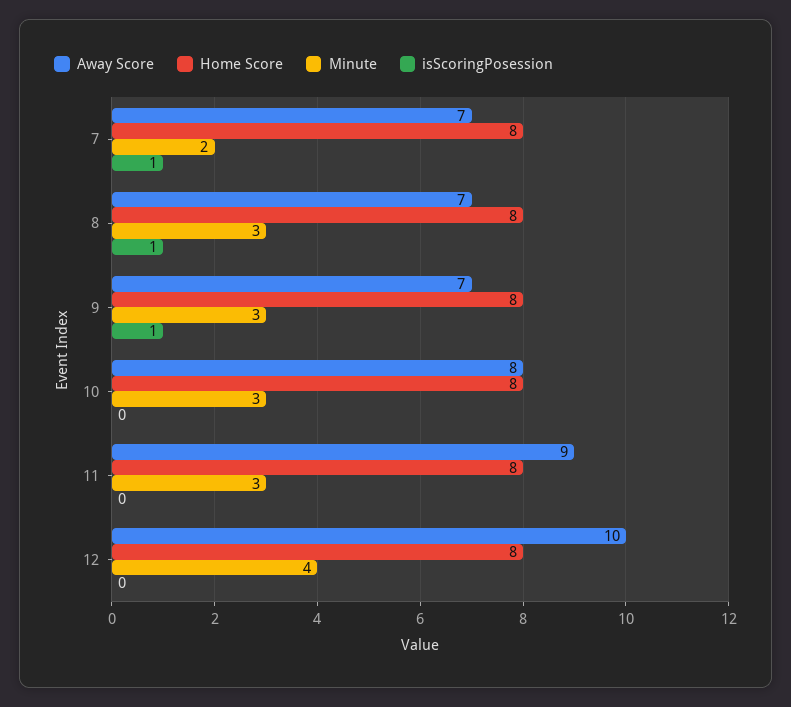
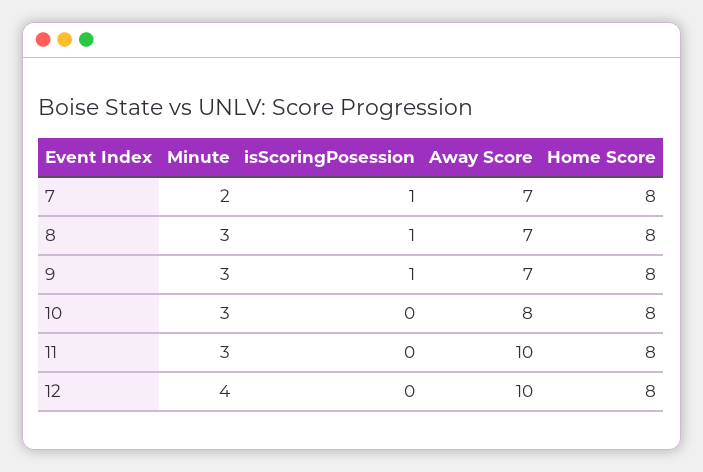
  {
    "Away Score": {
      "7": 7,
      "8": 7,
      "9": 7,
      "10": 8,
-     "11": 9,
+     "11": 10,
      "12": 10
    },
    "Home Score": {
      "7": 8,
      "8": 8,
      "9": 8,
      "10": 8,
      "11": 8,
      "12": 8
    },
    "Minute": {
      "7": 2,
      "8": 3,
      "9": 3,
      "10": 3,
      "11": 3,
      "12": 4
    },
    "isScoringPosession": {
      "7": 1,
      "8": 1,
      "9": 1,
      "10": 0,
      "11": 0,
      "12": 0
    }
  }

